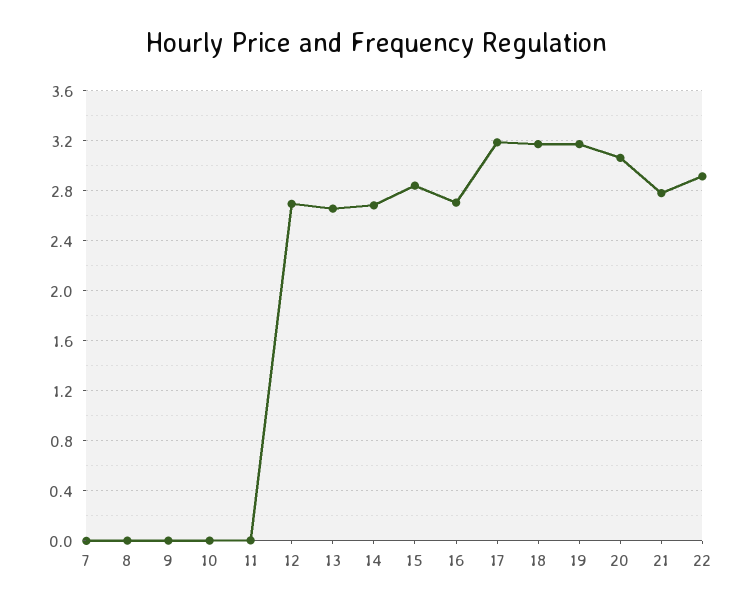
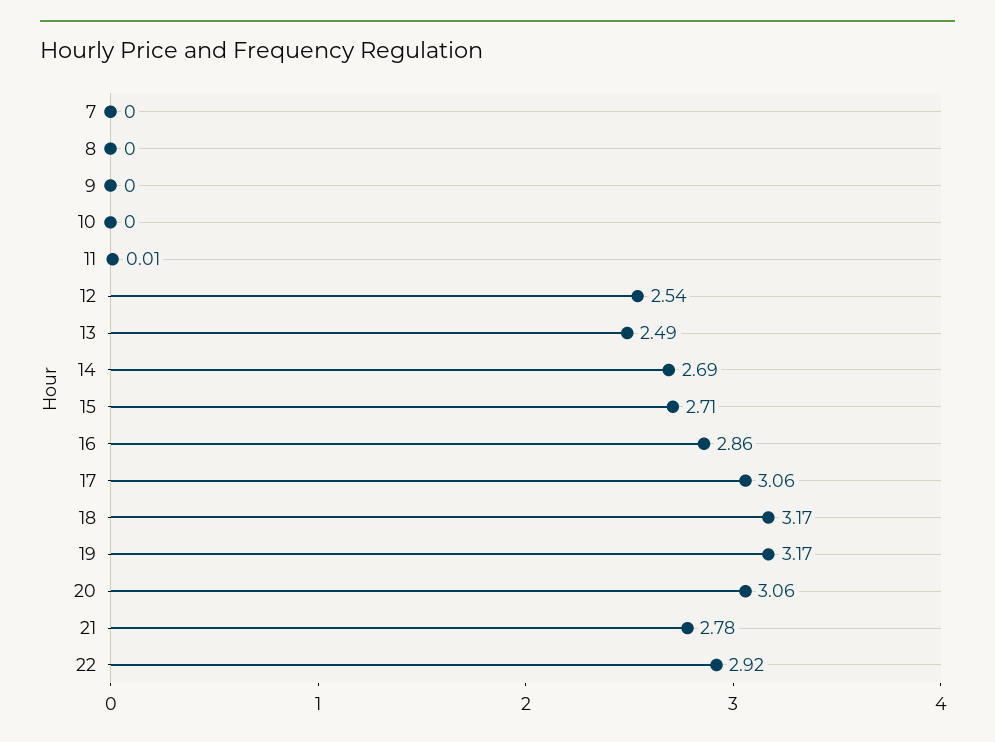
  {
    "7": 0,
    "8": 0,
    "9": 0,
    "10": 0,
    "11": 0.01,
-   "12": 2.7,
+   "12": 2.54,
-   "13": 2.65,
+   "13": 2.49,
    "14": 2.69,
-   "15": 2.85,
+   "15": 2.71,
-   "16": 2.7,
+   "16": 2.86,
-   "17": 3.2,
+   "17": 3.06,
    "18": 3.17,
    "19": 3.17,
    "20": 3.06,
    "21": 2.78,
    "22": 2.92
  }

